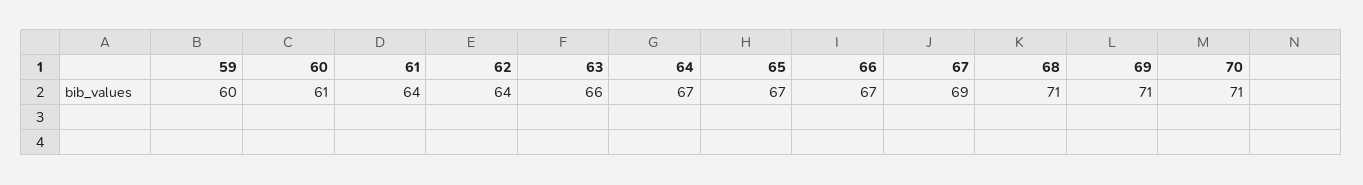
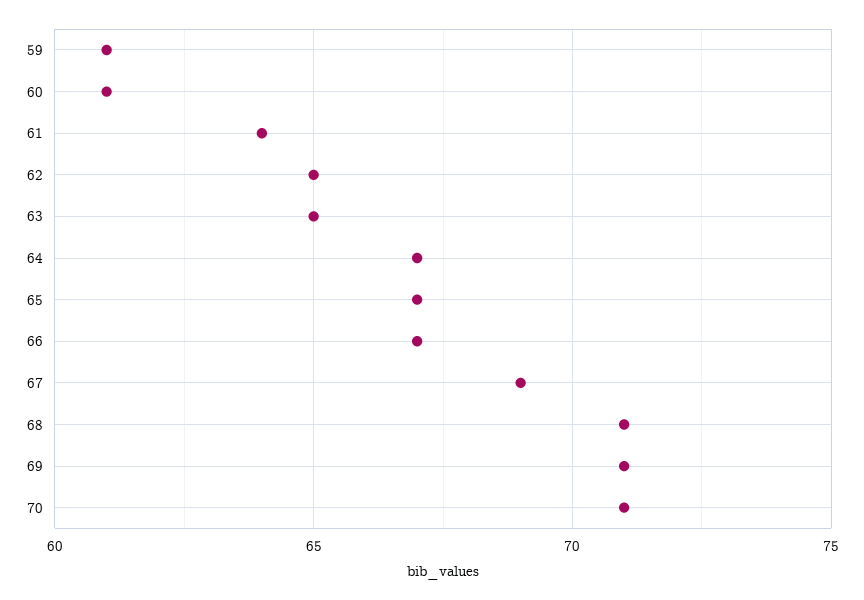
  {
-   "59": 60,
+   "59": 61,
    "60": 61,
    "61": 64,
-   "62": 64,
+   "62": 65,
-   "63": 66,
+   "63": 65,
    "64": 67,
    "65": 67,
    "66": 67,
    "67": 69,
    "68": 71,
    "69": 71,
    "70": 71
  }

